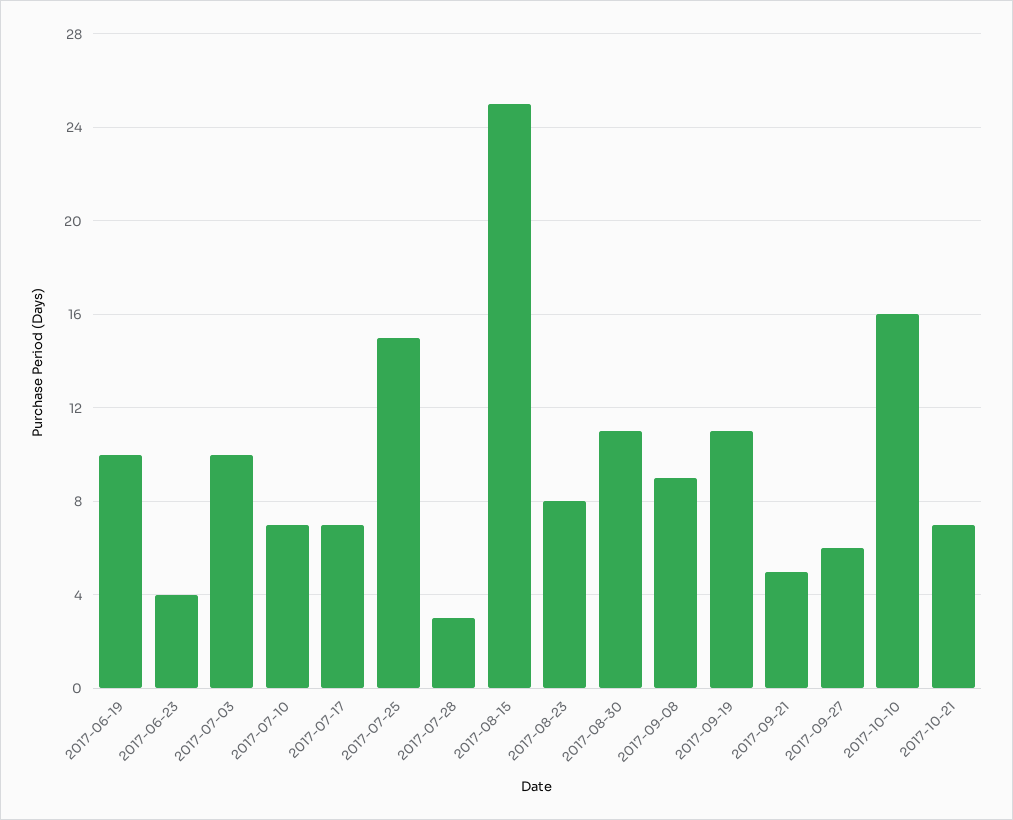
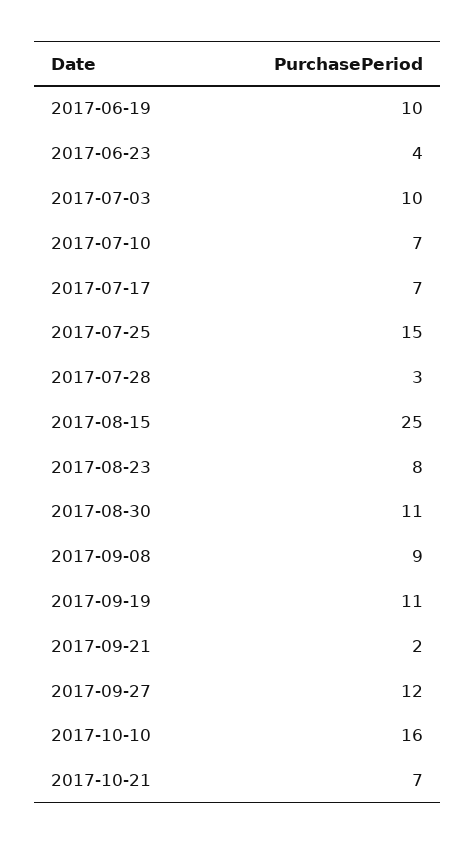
  {
    "2017-06-19": 10,
    "2017-06-23": 4,
    "2017-07-03": 10,
    "2017-07-10": 7,
    "2017-07-17": 7,
    "2017-07-25": 15,
    "2017-07-28": 3,
    "2017-08-15": 25,
    "2017-08-23": 8,
    "2017-08-30": 11,
    "2017-09-08": 9,
    "2017-09-19": 11,
-   "2017-09-21": 5,
+   "2017-09-21": 2,
-   "2017-09-27": 6,
+   "2017-09-27": 12,
    "2017-10-10": 16,
    "2017-10-21": 7
  }

